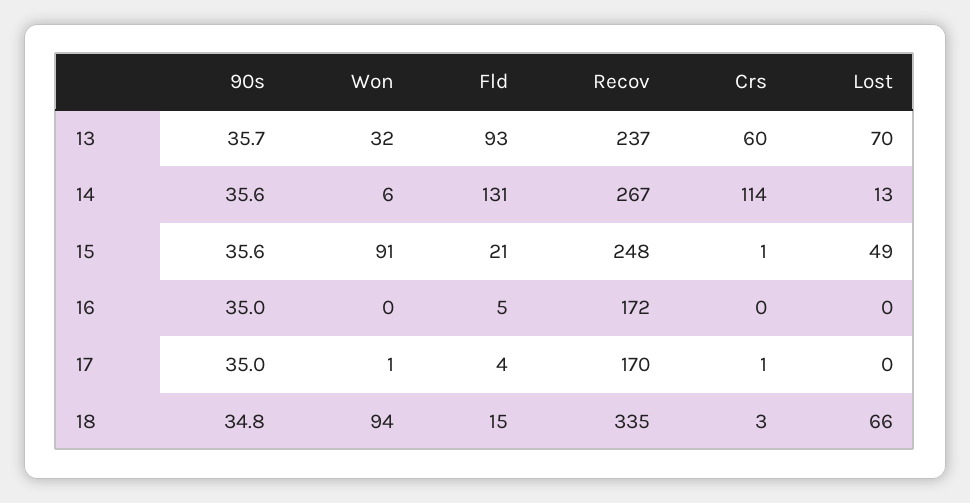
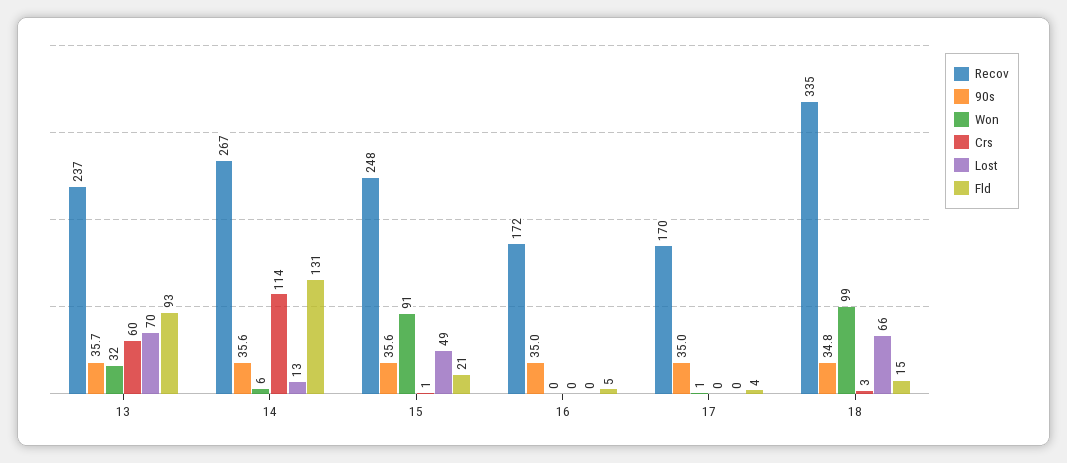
  {
    "90s": {
      "13": 35.7,
      "14": 35.6,
      "15": 35.6,
      "16": 35,
      "17": 35,
      "18": 34.8
    },
    "Won": {
      "13": 32,
      "14": 6,
      "15": 91,
      "16": 0,
      "17": 1,
-     "18": 94
+     "18": 99
    },
    "Fld": {
      "13": 93,
      "14": 131,
      "15": 21,
      "16": 5,
      "17": 4,
      "18": 15
    },
    "Recov": {
      "13": 237,
      "14": 267,
      "15": 248,
      "16": 172,
      "17": 170,
      "18": 335
    },
    "Crs": {
      "13": 60,
      "14": 114,
      "15": 1,
      "16": 0,
-     "17": 1,
+     "17": 0,
      "18": 3
    },
    "Lost": {
      "13": 70,
      "14": 13,
      "15": 49,
      "16": 0,
      "17": 0,
      "18": 66
    }
  }

